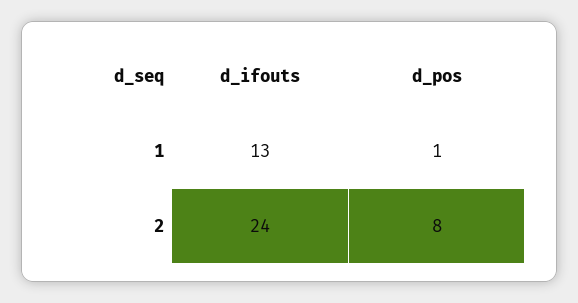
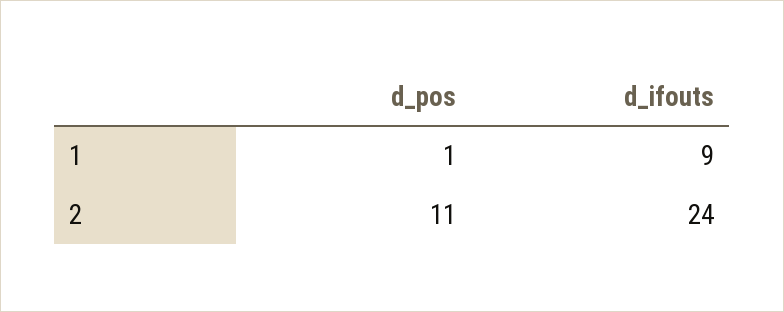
  {
    "d_ifouts": {
-     "1": 13,
+     "1": 9,
      "2": 24
    },
    "d_pos": {
      "1": 1,
-     "2": 8
+     "2": 11
    }
  }

